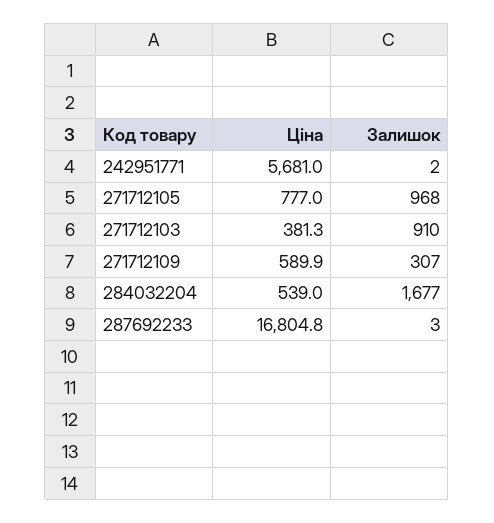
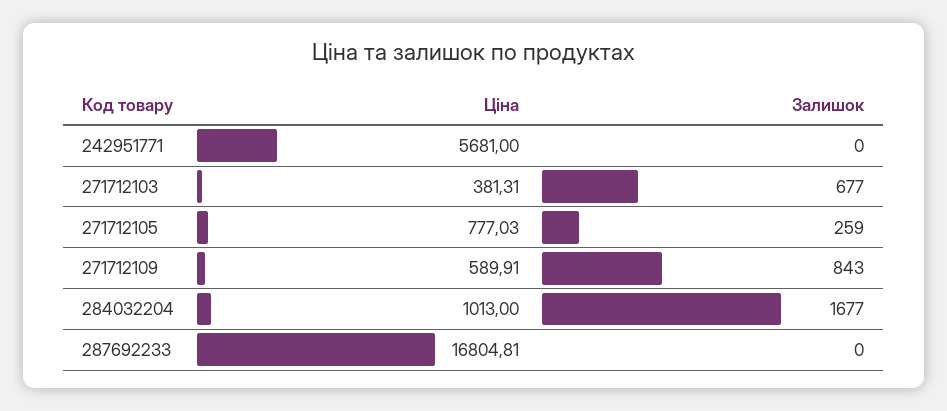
  {
    "Ціна": {
      "242951771": 5681,
      "271712105": 777.03,
      "271712103": 381.31,
      "271712109": 589.91,
-     "284032204": 539,
+     "284032204": 1013,
      "287692233": 16804.81
    },
    "Залишок": {
-     "242951771": 2,
+     "242951771": 0,
-     "271712105": 968,
+     "271712105": 259,
-     "271712103": 910,
+     "271712103": 677,
-     "271712109": 307,
+     "271712109": 843,
      "284032204": 1677,
-     "287692233": 3
+     "287692233": 0
    }
  }

